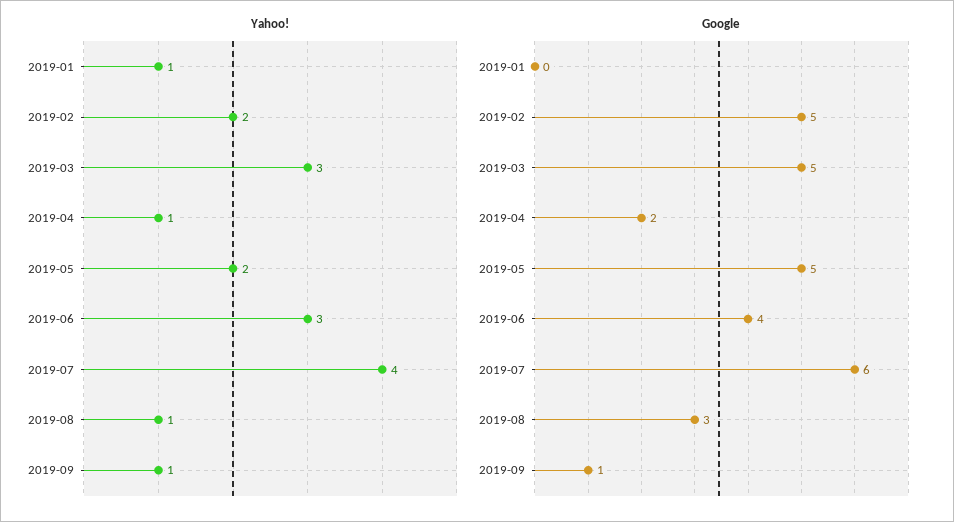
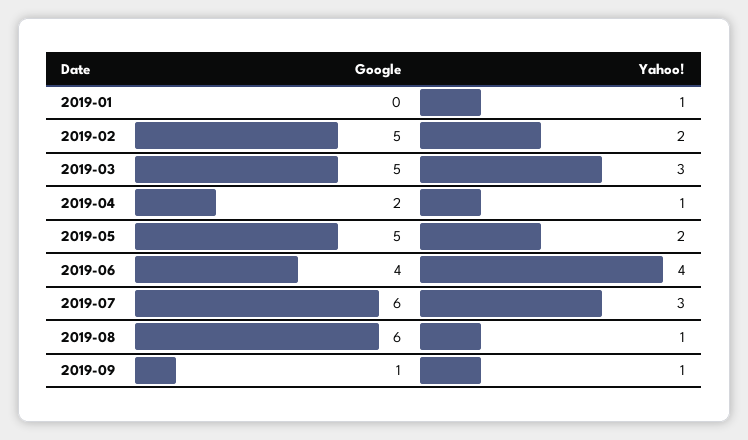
  {
    "Yahoo!": {
      "2019-01": 1,
      "2019-02": 2,
      "2019-03": 3,
      "2019-04": 1,
      "2019-05": 2,
-     "2019-06": 3,
+     "2019-06": 4,
-     "2019-07": 4,
+     "2019-07": 3,
      "2019-08": 1,
      "2019-09": 1
    },
    "Google": {
      "2019-01": 0,
      "2019-02": 5,
      "2019-03": 5,
      "2019-04": 2,
      "2019-05": 5,
      "2019-06": 4,
      "2019-07": 6,
-     "2019-08": 3,
+     "2019-08": 6,
      "2019-09": 1
    }
  }

